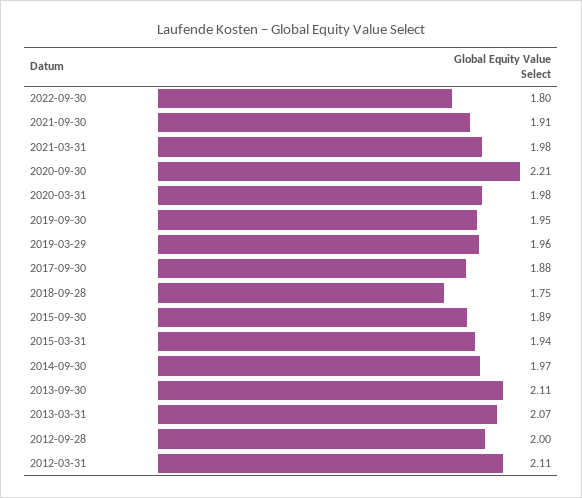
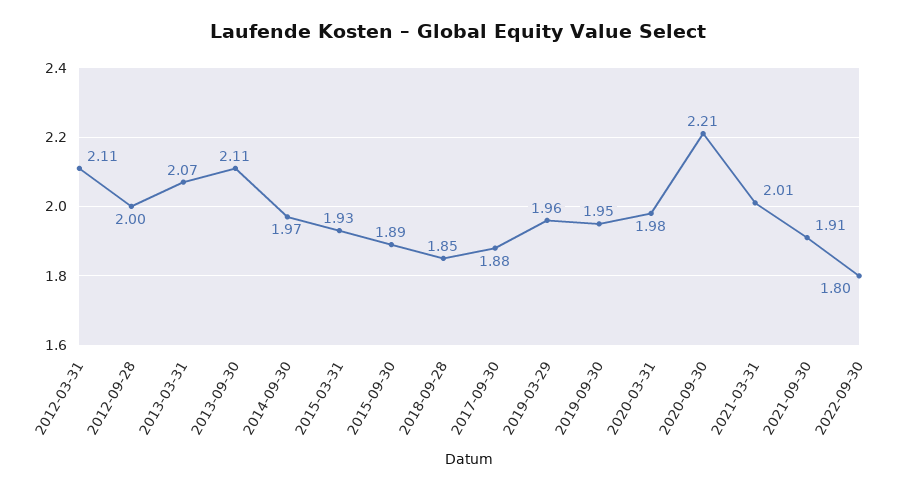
  {
    "2022-09-30": 1.8,
    "2021-09-30": 1.91,
-   "2021-03-31": 1.98,
+   "2021-03-31": 2.01,
    "2020-09-30": 2.21,
    "2020-03-31": 1.98,
    "2019-09-30": 1.95,
    "2019-03-29": 1.96,
    "2017-09-30": 1.88,
-   "2018-09-28": 1.75,
+   "2018-09-28": 1.85,
    "2015-09-30": 1.89,
-   "2015-03-31": 1.94,
+   "2015-03-31": 1.93,
    "2014-09-30": 1.97,
    "2013-09-30": 2.11,
    "2013-03-31": 2.07,
    "2012-09-28": 2,
    "2012-03-31": 2.11
  }

